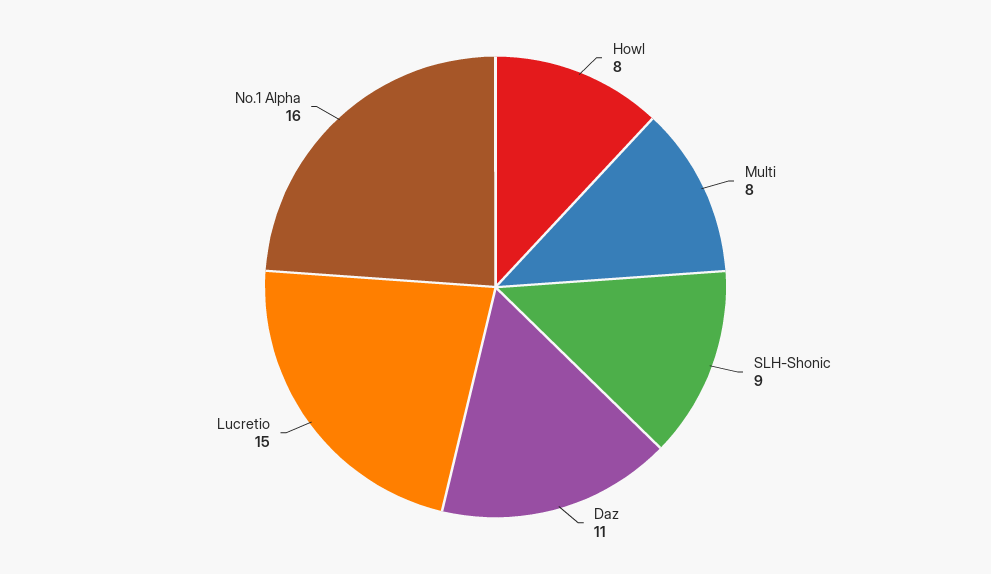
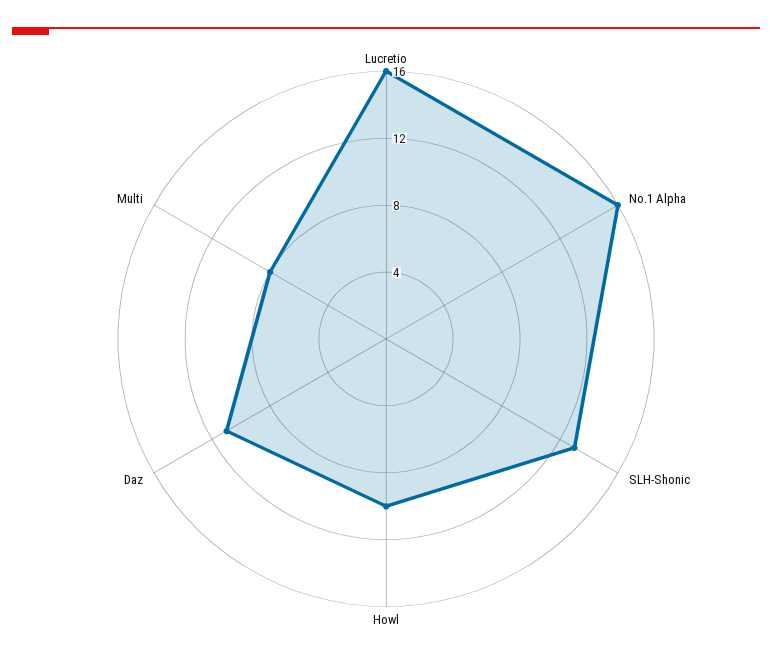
  {
-   "Howl": 8,
+   "Howl": 10,
    "Multi": 8,
-   "SLH-Shonic": 9,
+   "SLH-Shonic": 13,
    "Daz": 11,
-   "Lucretio": 15,
+   "Lucretio": 16,
    "No.1 Alpha": 16
  }

